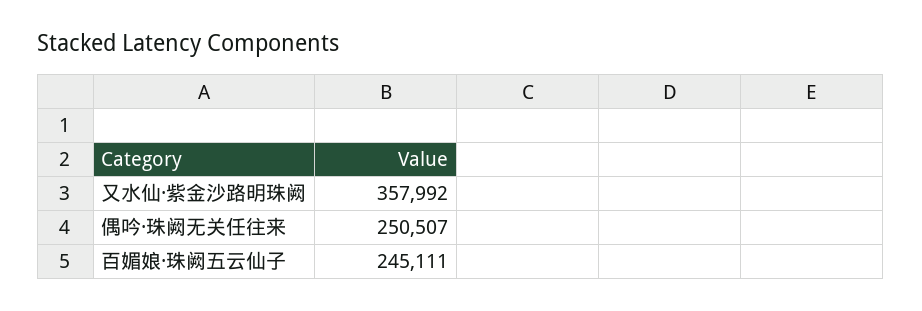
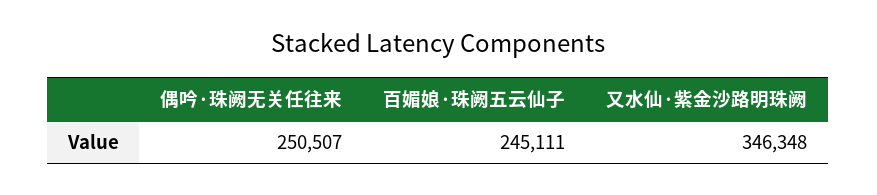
  {
-   "又水仙·紫金沙路明珠阙": 357992,
+   "又水仙·紫金沙路明珠阙": 346348,
    "偶吟·珠阙无关任往来": 250507,
    "百媚娘·珠阙五云仙子": 245111
  }

